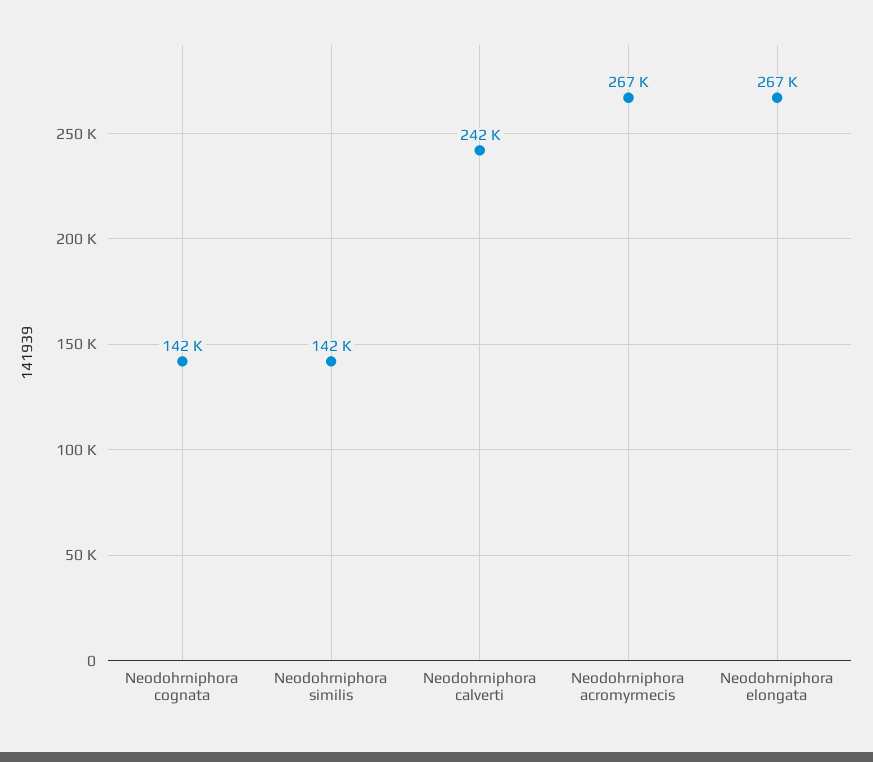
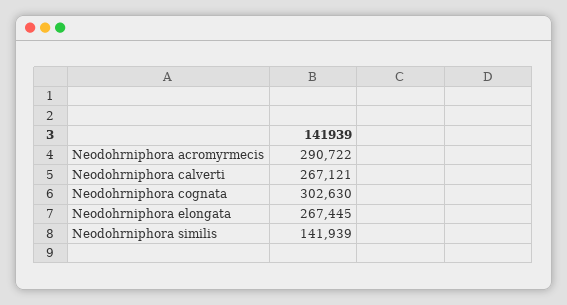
  {
-   "Neodohrniphora cognata": 142000,
+   "Neodohrniphora cognata": 302630,
    "Neodohrniphora similis": 141939,
-   "Neodohrniphora calverti": 242000,
+   "Neodohrniphora calverti": 267121,
-   "Neodohrniphora acromyrmecis": 267000,
+   "Neodohrniphora acromyrmecis": 290722,
    "Neodohrniphora elongata": 267445
  }

